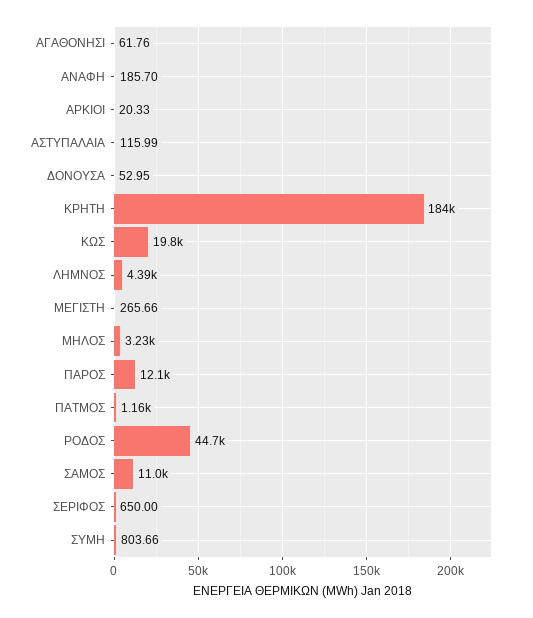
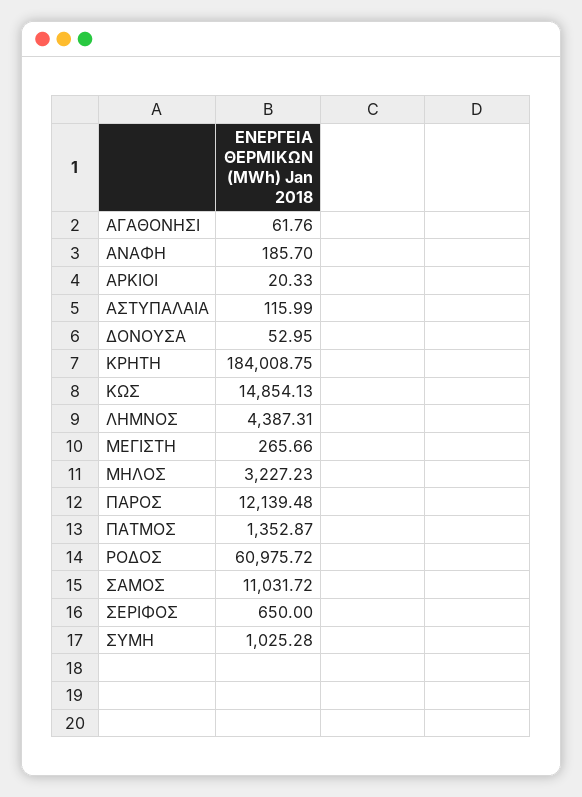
  {
    "ΑΓΑΘΟΝΗΣΙ": 61.76,
    "ΑΝΑΦΗ": 185.7,
    "ΑΡΚΙΟΙ": 20.33,
    "ΑΣΤΥΠΑΛΑΙΑ": 115.99,
    "ΔΟΝΟΥΣΑ": 52.95,
    "ΚΡΗΤΗ": 184008.75,
-   "ΚΩΣ": 19800,
+   "ΚΩΣ": 14854.13,
    "ΛΗΜΝΟΣ": 4387.31,
    "ΜΕΓΙΣΤΗ": 265.66,
    "ΜΗΛΟΣ": 3227.23,
    "ΠΑΡΟΣ": 12139.48,
-   "ΠΑΤΜΟΣ": 1160,
+   "ΠΑΤΜΟΣ": 1352.87,
-   "ΡΟΔΟΣ": 44700,
+   "ΡΟΔΟΣ": 60975.72,
    "ΣΑΜΟΣ": 11031.72,
    "ΣΕΡΙΦΟΣ": 650,
-   "ΣΥΜΗ": 803.66
+   "ΣΥΜΗ": 1025.28
  }

